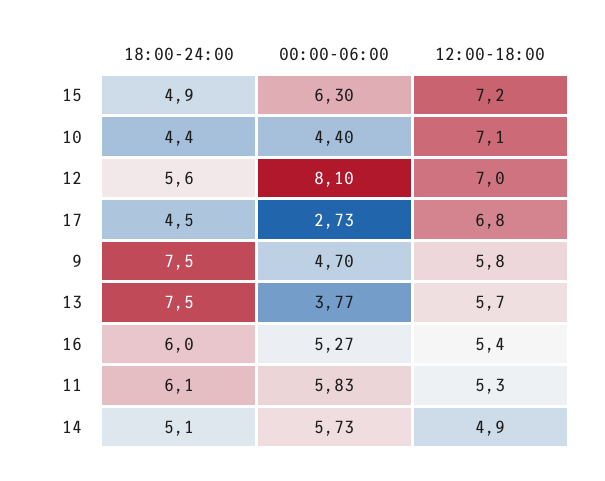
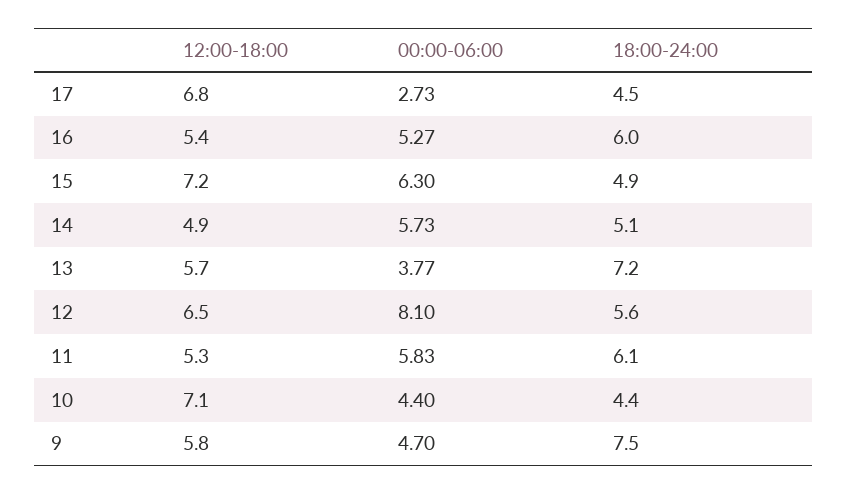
  {
    "18:00-24:00": {
      "15": 4.9,
      "10": 4.4,
      "12": 5.6,
      "17": 4.5,
      "9": 7.5,
-     "13": 7.5,
+     "13": 7.2,
      "16": 6,
      "11": 6.1,
      "14": 5.1
    },
    "00:00-06:00": {
      "15": 6.3,
      "10": 4.4,
      "12": 8.1,
      "17": 2.73,
      "9": 4.7,
      "13": 3.77,
      "16": 5.27,
      "11": 5.83,
      "14": 5.73
    },
    "12:00-18:00": {
      "15": 7.2,
      "10": 7.1,
-     "12": 7,
+     "12": 6.5,
      "17": 6.8,
      "9": 5.8,
      "13": 5.7,
      "16": 5.4,
      "11": 5.3,
      "14": 4.9
    }
  }

